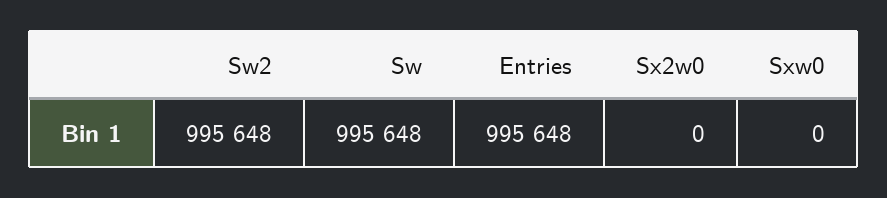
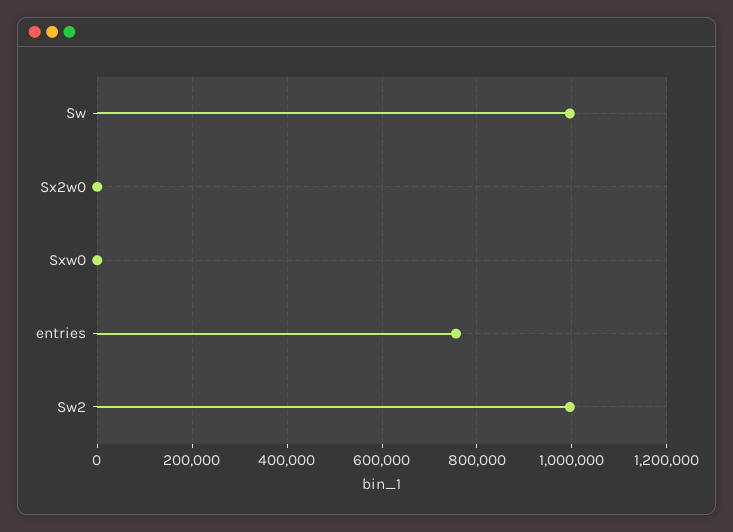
  {
    "Sw2": 995648,
    "Sw": 995648,
-   "Entries": 995648,
+   "Entries": 760000,
    "Sx2w0": 0,
    "Sxw0": 0
  }

